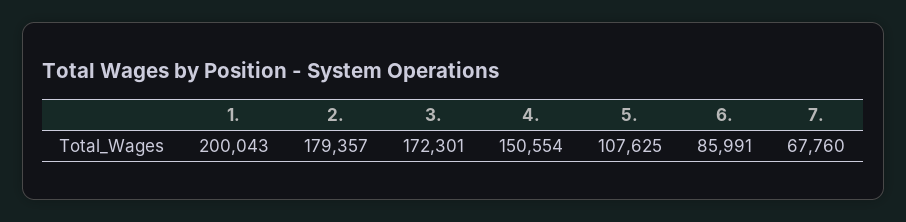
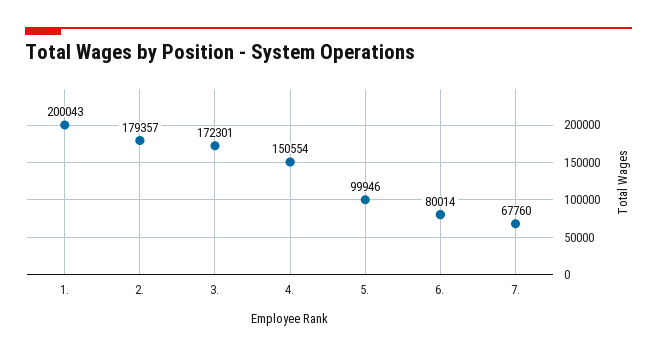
  {
    "1.": 200043,
    "2.": 179357,
    "3.": 172301,
    "4.": 150554,
-   "5.": 107625,
+   "5.": 99946,
-   "6.": 85991,
+   "6.": 80014,
    "7.": 67760
  }

